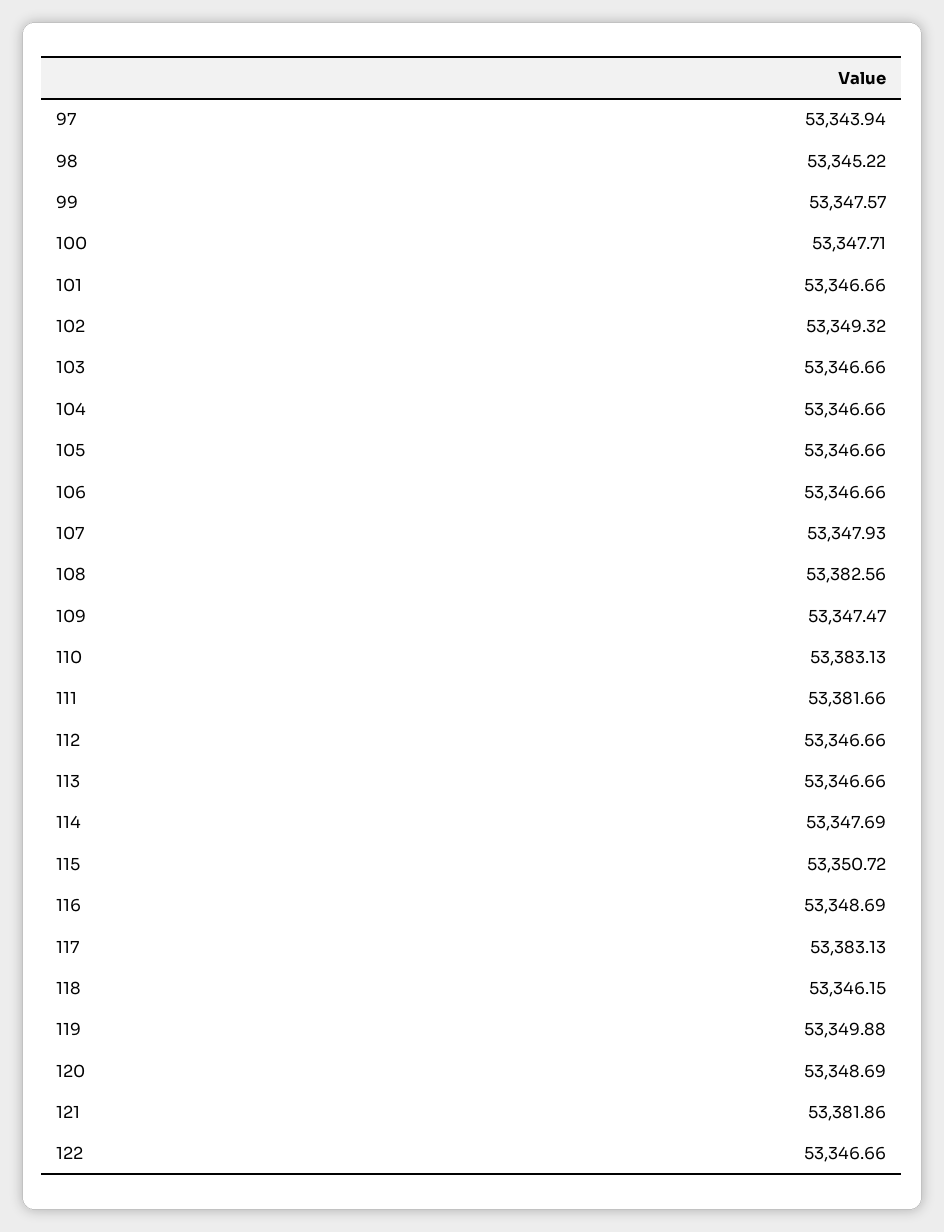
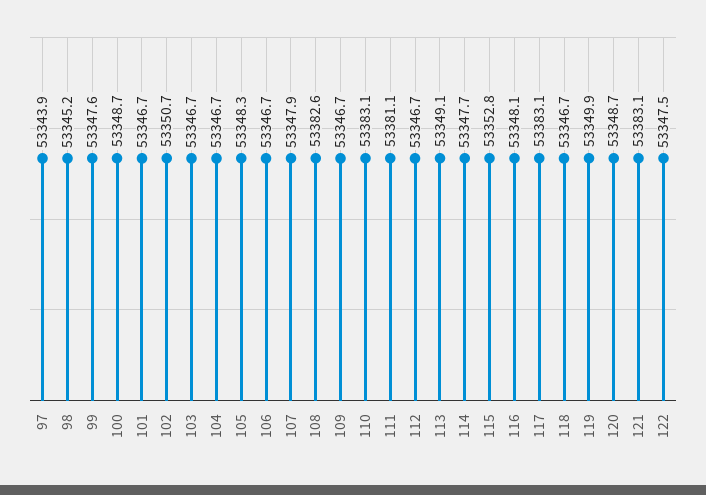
  {
    "97": 53343.94,
    "98": 53345.22,
    "99": 53347.57,
-   "100": 53347.71,
+   "100": 53348.7,
    "101": 53346.66,
-   "102": 53349.32,
+   "102": 53350.7,
    "103": 53346.66,
    "104": 53346.66,
-   "105": 53346.66,
+   "105": 53348.3,
    "106": 53346.66,
    "107": 53347.93,
    "108": 53382.56,
-   "109": 53347.47,
+   "109": 53346.7,
    "110": 53383.13,
-   "111": 53381.66,
+   "111": 53381.1,
    "112": 53346.66,
-   "113": 53346.66,
+   "113": 53349.1,
    "114": 53347.69,
-   "115": 53350.72,
+   "115": 53352.8,
-   "116": 53348.69,
+   "116": 53348.1,
    "117": 53383.13,
-   "118": 53346.15,
+   "118": 53346.7,
    "119": 53349.88,
    "120": 53348.69,
-   "121": 53381.86,
+   "121": 53383.1,
-   "122": 53346.66
+   "122": 53347.5
  }

